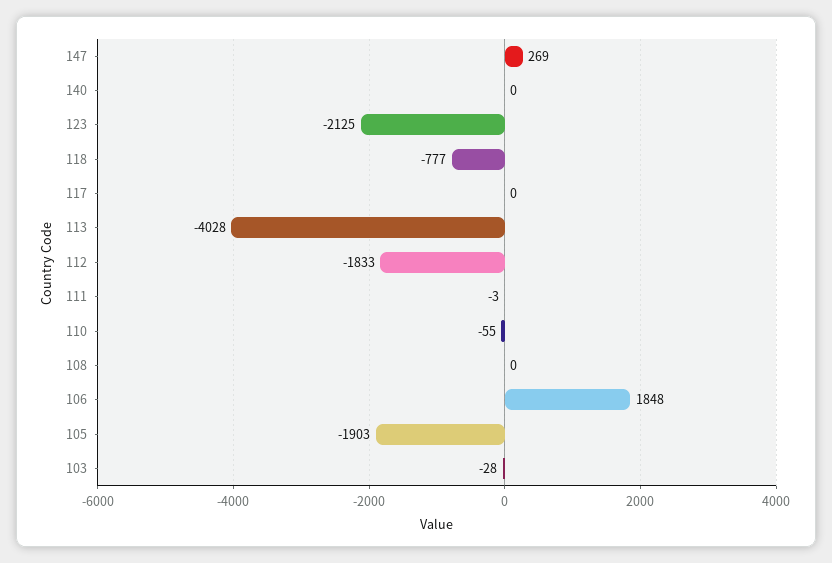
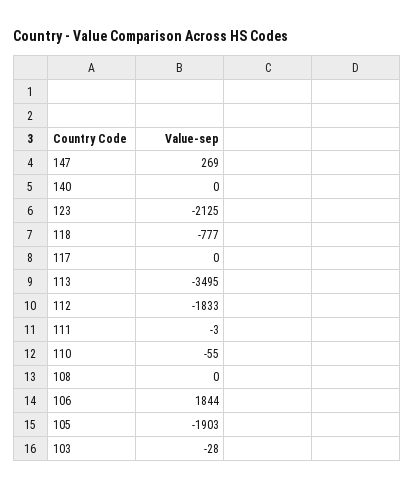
  {
    "147": 269,
    "140": 0,
    "123": -2125,
    "118": -777,
    "117": 0,
-   "113": -4028,
+   "113": -3495,
    "112": -1833,
    "111": -3,
    "110": -55,
    "108": 0,
-   "106": 1848,
+   "106": 1844,
    "105": -1903,
    "103": -28
  }

